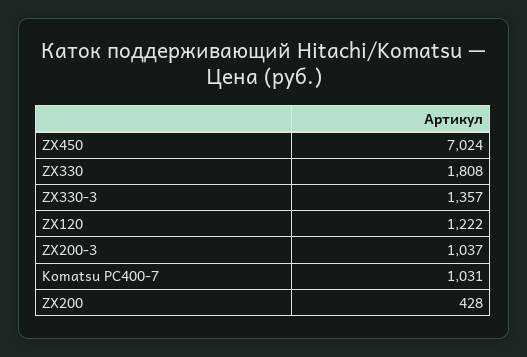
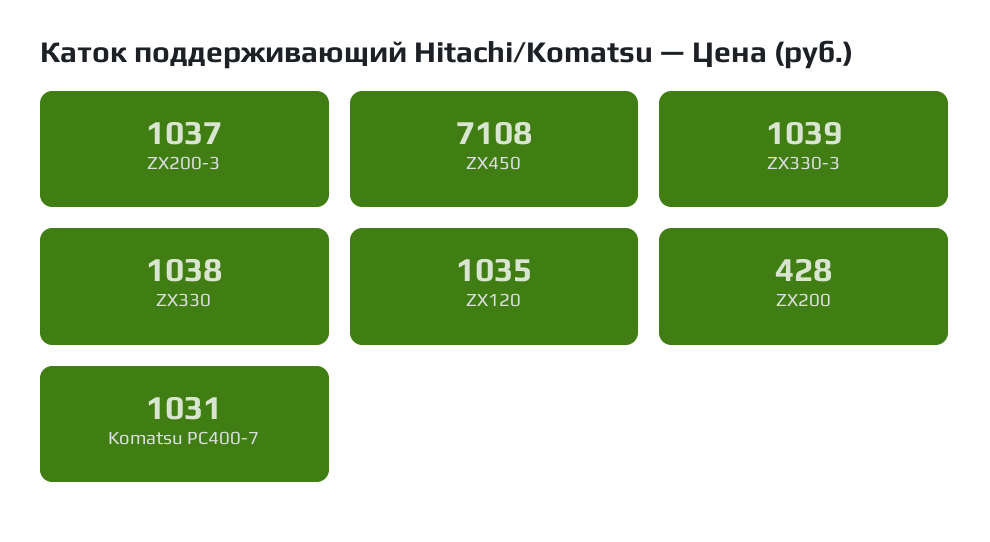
  {
-   "ZX450": 7024,
+   "ZX450": 7108,
-   "ZX330": 1808,
+   "ZX330": 1038,
-   "ZX330-3": 1357,
+   "ZX330-3": 1039,
-   "ZX120": 1222,
+   "ZX120": 1035,
    "ZX200-3": 1037,
    "Komatsu PC400-7": 1031,
    "ZX200": 428
  }

